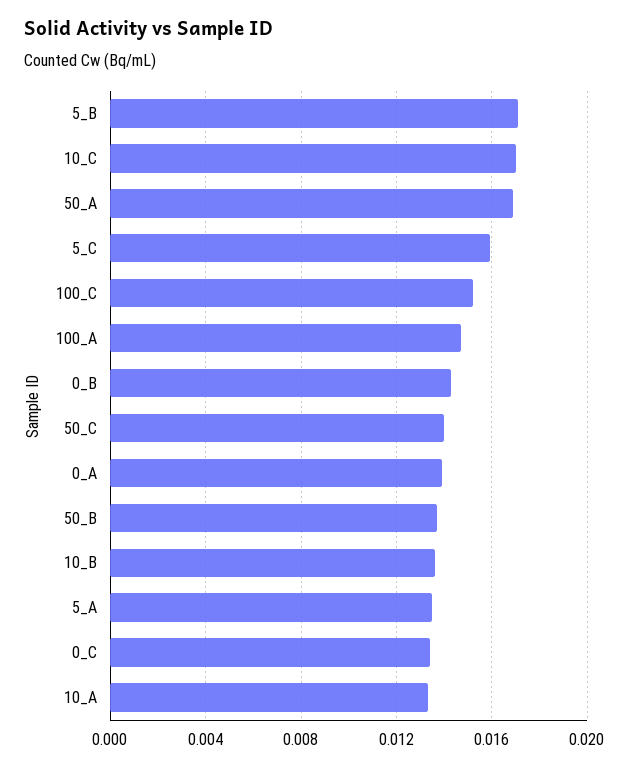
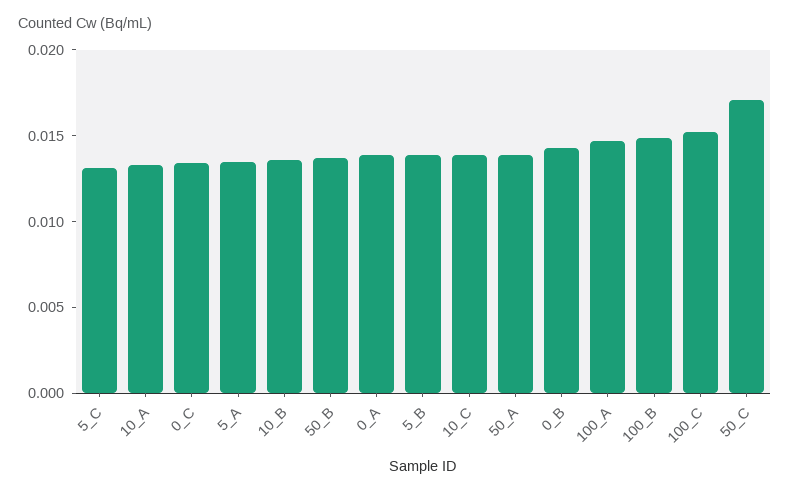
  {
-   "5_B": 0.017,
+   "5_B": 0.014,
-   "10_C": 0.017,
+   "10_C": 0.014,
-   "50_A": 0.017,
+   "50_A": 0.014,
-   "5_C": 0.016,
+   "5_C": 0.013,
    "100_C": 0.015,
    "100_A": 0.0145,
    "0_B": 0.0145,
-   "50_C": 0.014,
+   "50_C": 0.017,
    "0_A": 0.014,
    "50_B": 0.0135,
    "10_B": 0.0135,
    "5_A": 0.0135,
    "0_C": 0.0135,
-   "10_A": 0.0135
+   "10_A": 0.0135,
+   "100_B": 0.015
  }

